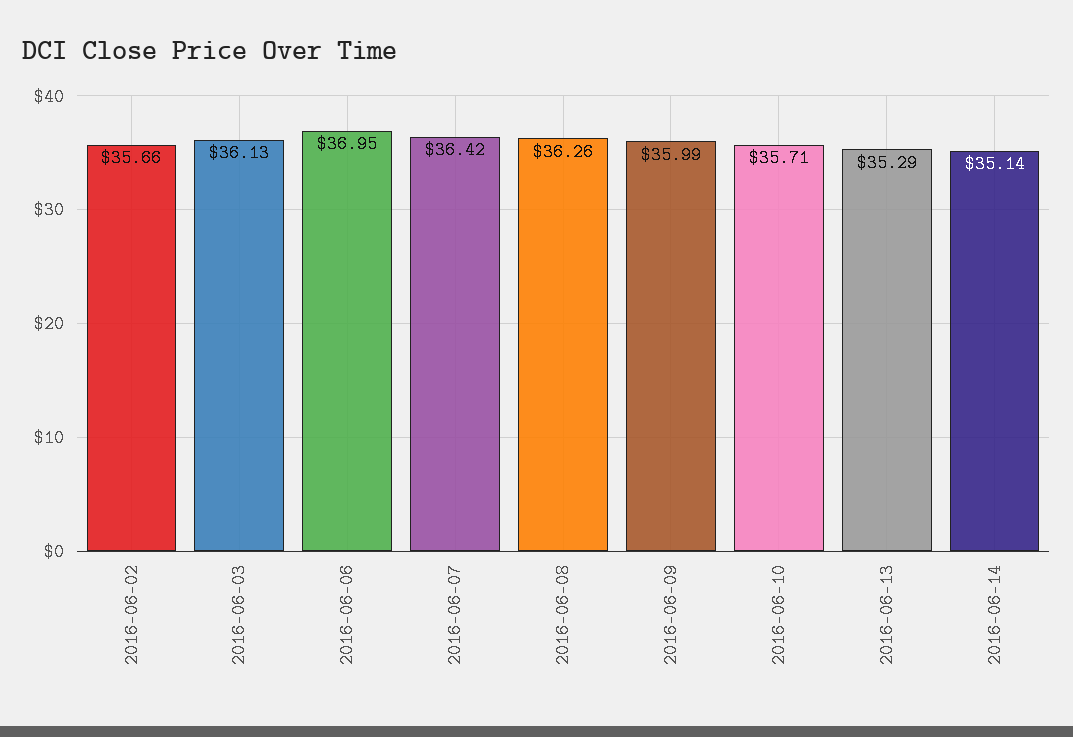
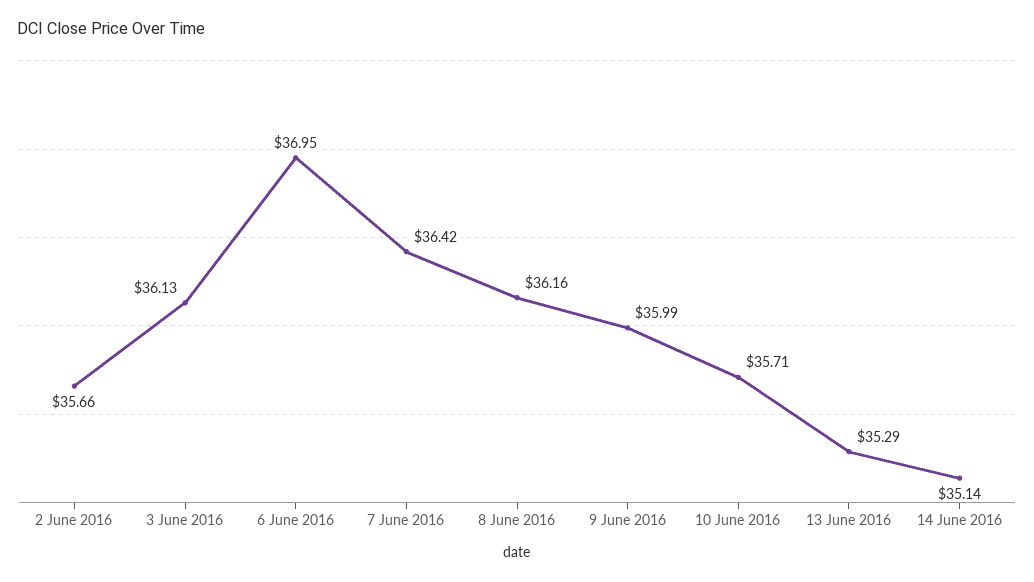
  {
    "2016-06-02": 35.66,
    "2016-06-03": 36.13,
    "2016-06-06": 36.95,
    "2016-06-07": 36.42,
-   "2016-06-08": 36.26,
+   "2016-06-08": 36.16,
    "2016-06-09": 35.99,
    "2016-06-10": 35.71,
    "2016-06-13": 35.29,
    "2016-06-14": 35.14
  }

